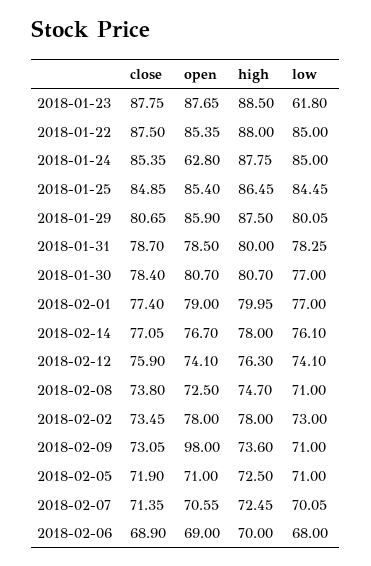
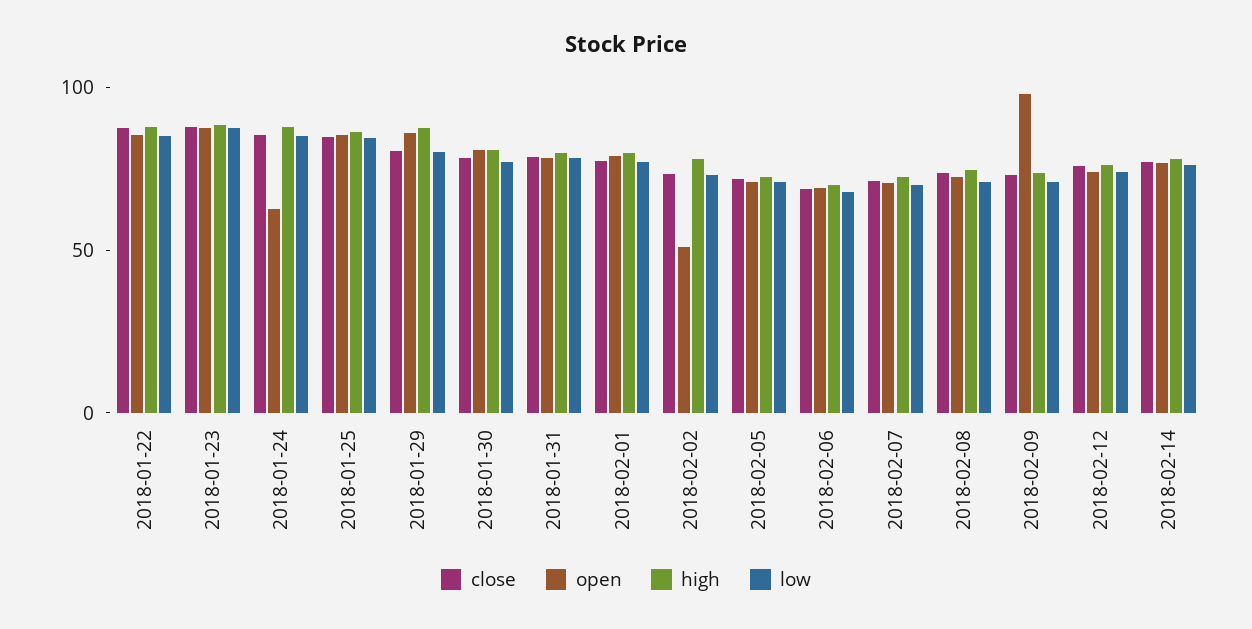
  {
    "close": {
      "2018-01-23": 87.75,
      "2018-01-22": 87.5,
      "2018-01-24": 85.35,
      "2018-01-25": 84.85,
      "2018-01-29": 80.65,
      "2018-01-31": 78.7,
      "2018-01-30": 78.4,
      "2018-02-01": 77.4,
      "2018-02-14": 77.05,
      "2018-02-12": 75.9,
      "2018-02-08": 73.8,
      "2018-02-02": 73.45,
      "2018-02-09": 73.05,
      "2018-02-05": 71.9,
      "2018-02-07": 71.35,
      "2018-02-06": 68.9
    },
    "open": {
      "2018-01-23": 87.65,
      "2018-01-22": 85.35,
      "2018-01-24": 62.8,
      "2018-01-25": 85.4,
      "2018-01-29": 85.9,
      "2018-01-31": 78.5,
      "2018-01-30": 80.7,
      "2018-02-01": 79,
      "2018-02-14": 76.7,
      "2018-02-12": 74.1,
      "2018-02-08": 72.5,
-     "2018-02-02": 78,
+     "2018-02-02": 50,
      "2018-02-09": 98,
      "2018-02-05": 71,
      "2018-02-07": 70.55,
      "2018-02-06": 69
    },
    "high": {
      "2018-01-23": 88.5,
      "2018-01-22": 88,
      "2018-01-24": 87.75,
      "2018-01-25": 86.45,
      "2018-01-29": 87.5,
      "2018-01-31": 80,
      "2018-01-30": 80.7,
      "2018-02-01": 79.95,
      "2018-02-14": 78,
      "2018-02-12": 76.3,
      "2018-02-08": 74.7,
      "2018-02-02": 78,
      "2018-02-09": 73.6,
      "2018-02-05": 72.5,
      "2018-02-07": 72.45,
      "2018-02-06": 70
    },
    "low": {
-     "2018-01-23": 61.8,
+     "2018-01-23": 90,
      "2018-01-22": 85,
      "2018-01-24": 85,
      "2018-01-25": 84.45,
      "2018-01-29": 80.05,
      "2018-01-31": 78.25,
      "2018-01-30": 77,
      "2018-02-01": 77,
      "2018-02-14": 76.1,
      "2018-02-12": 74.1,
      "2018-02-08": 71,
      "2018-02-02": 73,
      "2018-02-09": 71,
      "2018-02-05": 71,
      "2018-02-07": 70.05,
      "2018-02-06": 68
    }
  }

